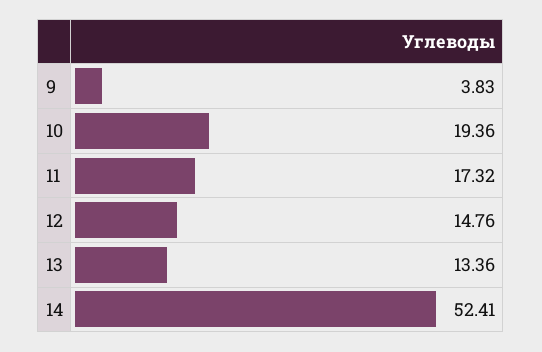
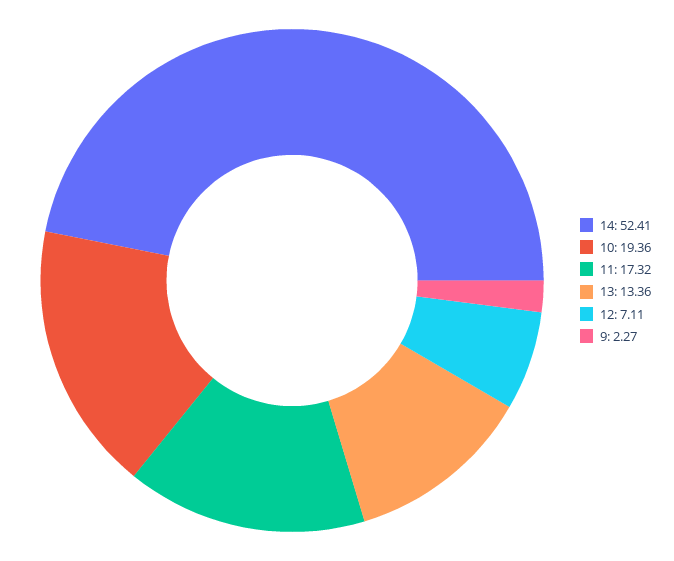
  {
-   "9": 3.83,
+   "9": 2.27,
    "10": 19.36,
    "11": 17.32,
-   "12": 14.76,
+   "12": 7.11,
    "13": 13.36,
    "14": 52.41
  }

